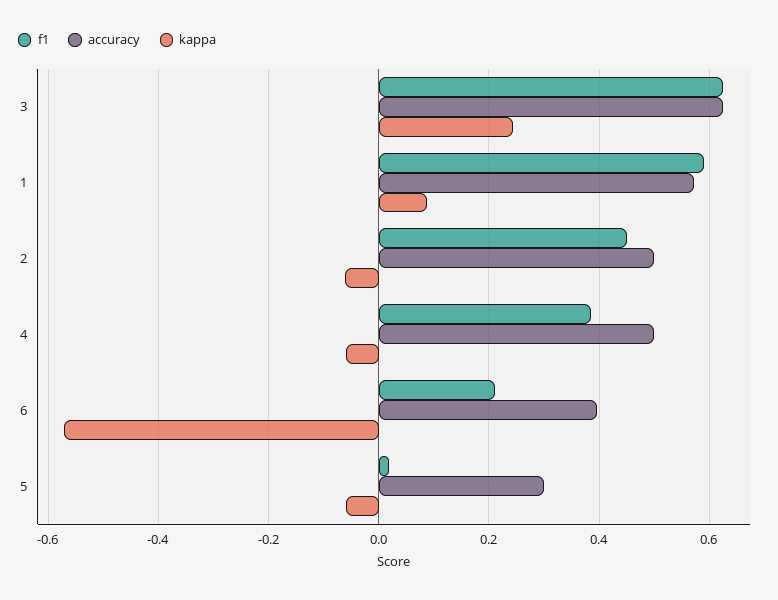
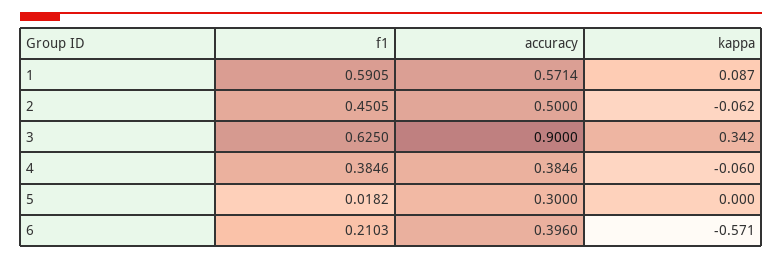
  {
    "f1": {
      "3": 0.625,
      "1": 0.5905,
      "2": 0.4505,
      "4": 0.3846,
      "6": 0.2103,
      "5": 0.0182
    },
    "accuracy": {
-     "3": 0.62,
+     "3": 0.9,
      "1": 0.5714,
      "2": 0.5,
-     "4": 0.5,
+     "4": 0.3846,
      "6": 0.396,
      "5": 0.3
    },
    "kappa": {
-     "3": 0.24,
+     "3": 0.342,
      "1": 0.087,
      "2": -0.062,
      "4": -0.06,
      "6": -0.571,
-     "5": -0.06
+     "5": 0
    }
  }

